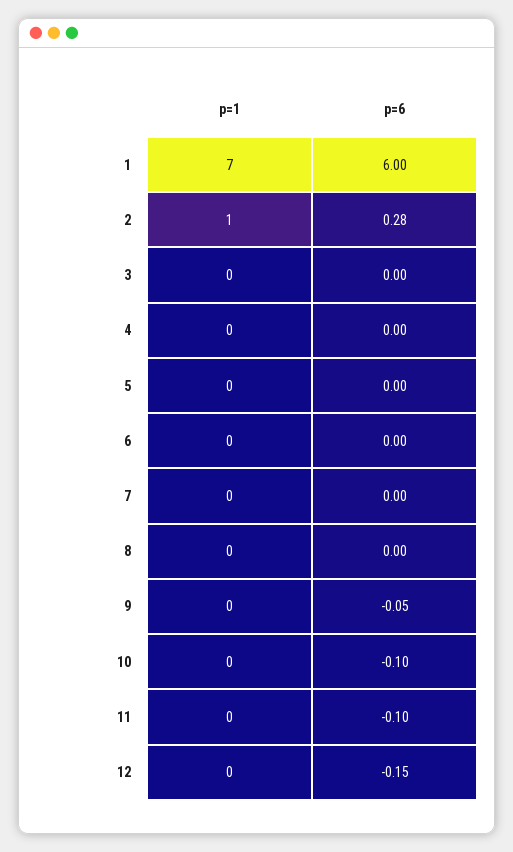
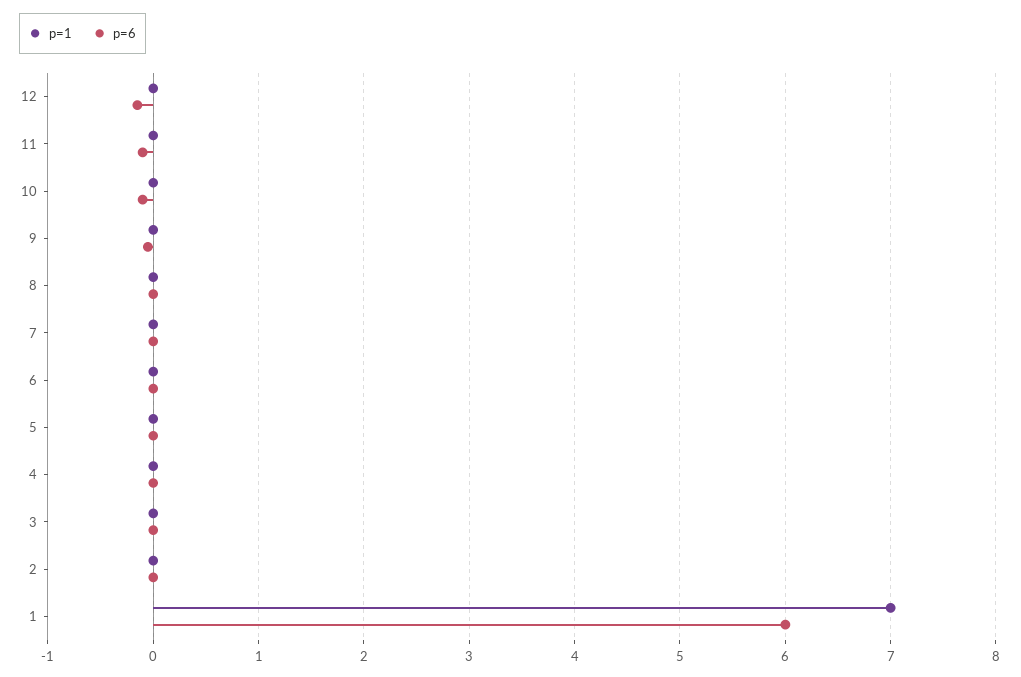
  {
    "p=1": {
      "1": 7,
-     "2": 1,
+     "2": 0,
      "3": 0,
      "4": 0,
      "5": 0,
      "6": 0,
      "7": 0,
      "8": 0,
      "9": 0,
      "10": 0,
      "11": 0,
      "12": 0
    },
    "p=6": {
      "1": 6,
-     "2": 0.28,
+     "2": 0,
      "3": 0,
      "4": 0,
      "5": 0,
      "6": 0,
      "7": 0,
      "8": 0,
      "9": -0.05,
      "10": -0.1,
      "11": -0.1,
      "12": -0.15
    }
  }

